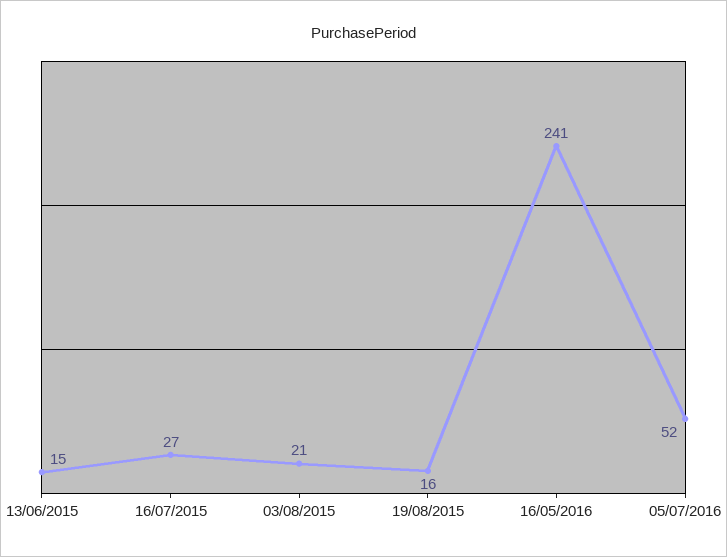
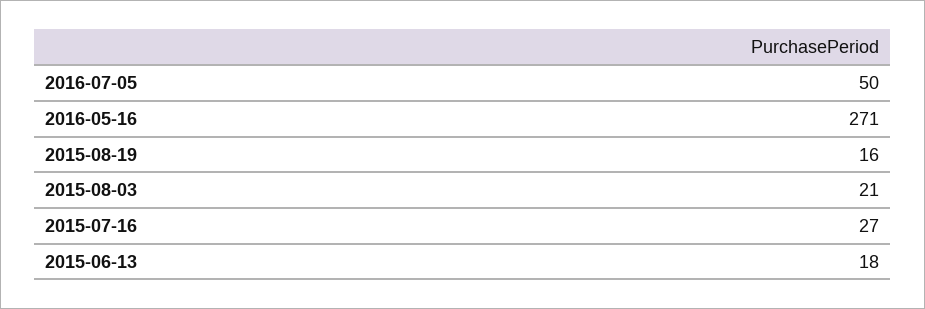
  {
-   "13/06/2015": 15,
+   "13/06/2015": 18,
    "16/07/2015": 27,
    "03/08/2015": 21,
    "19/08/2015": 16,
-   "16/05/2016": 241,
+   "16/05/2016": 271,
-   "05/07/2016": 52
+   "05/07/2016": 50
  }

